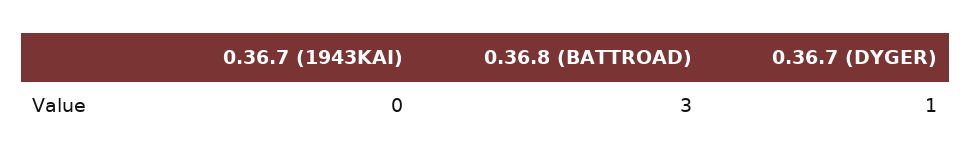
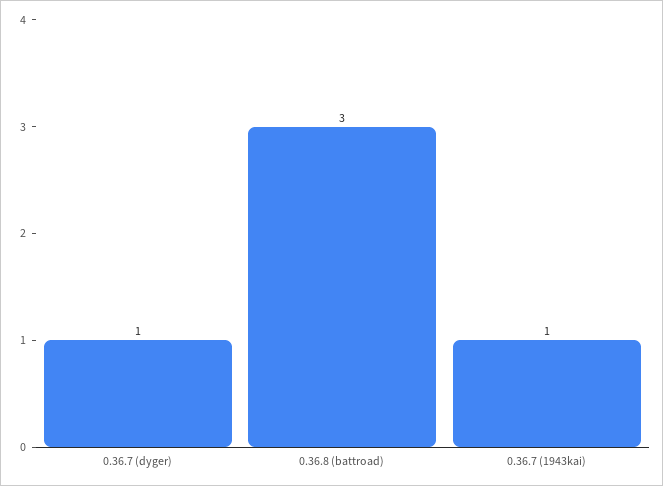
  {
-   "0.36.7 (1943KAI)": 0,
+   "0.36.7 (1943KAI)": 1,
    "0.36.8 (BATTROAD)": 3,
    "0.36.7 (DYGER)": 1
  }

